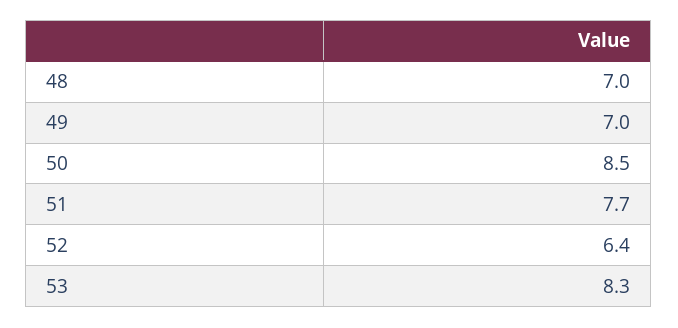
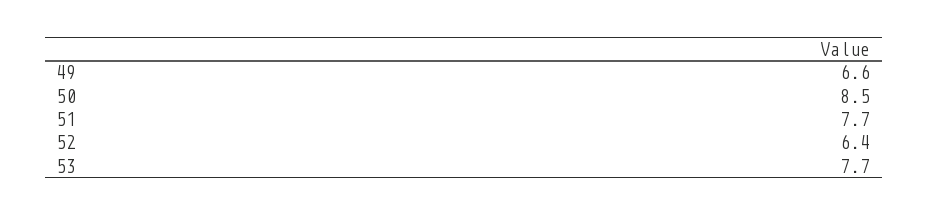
  {
-   "48": 7,
-   "49": 7,
+   "49": 6.6,
    "50": 8.5,
    "51": 7.7,
    "52": 6.4,
-   "53": 8.3
+   "53": 7.7
  }

